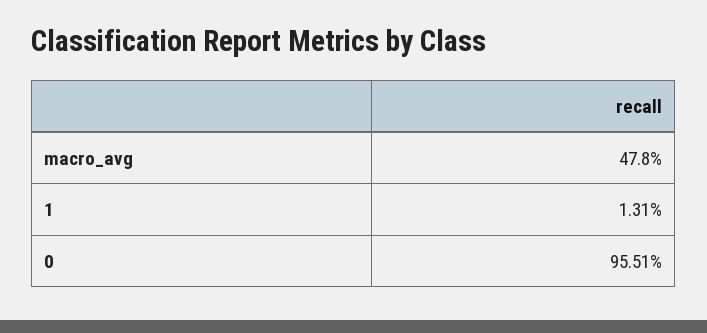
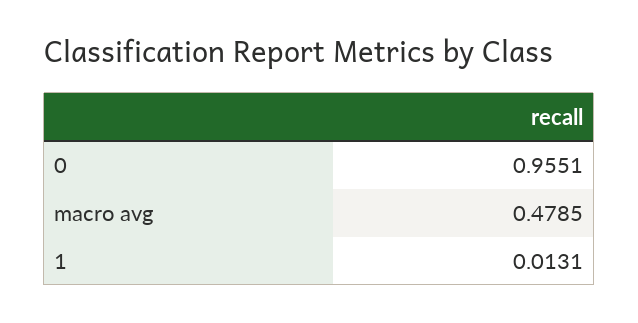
  {
-   "macro_avg": 0.478,
+   "macro_avg": 0.4785,
    "1": 0.0131,
    "0": 0.9551
  }

